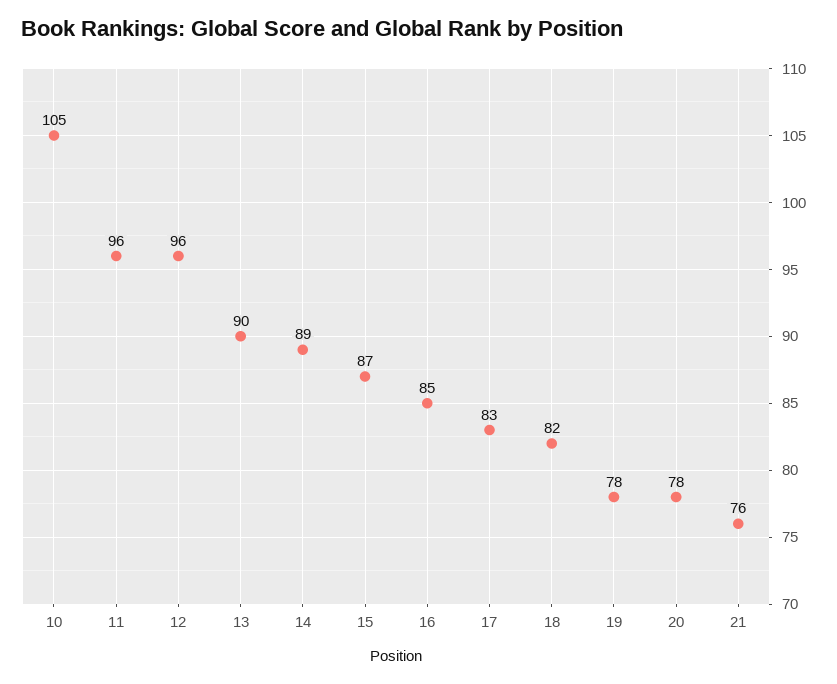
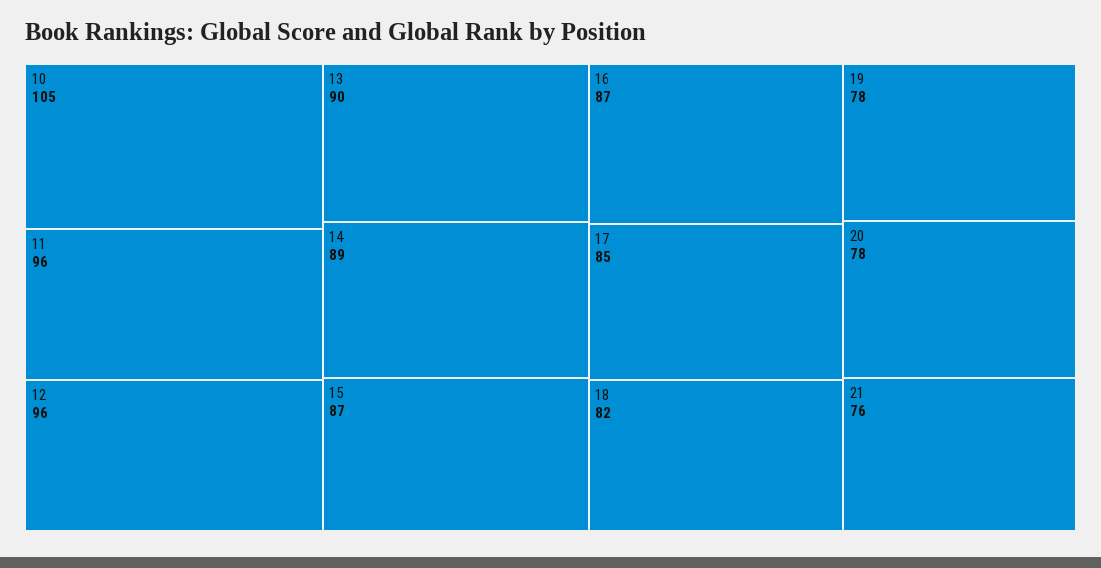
  {
    "10": 105,
    "11": 96,
    "12": 96,
    "13": 90,
    "14": 89,
    "15": 87,
-   "16": 85,
+   "16": 87,
-   "17": 83,
+   "17": 85,
    "18": 82,
    "19": 78,
    "20": 78,
    "21": 76
  }

